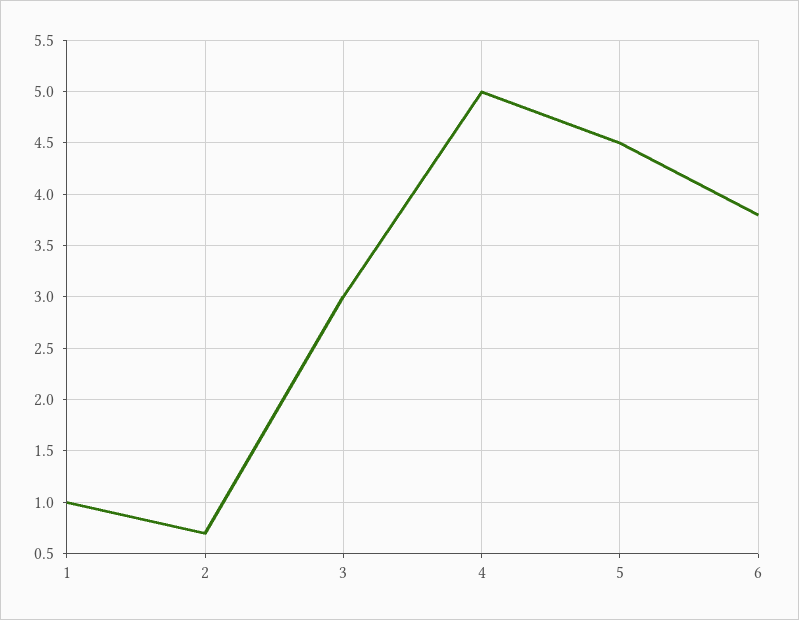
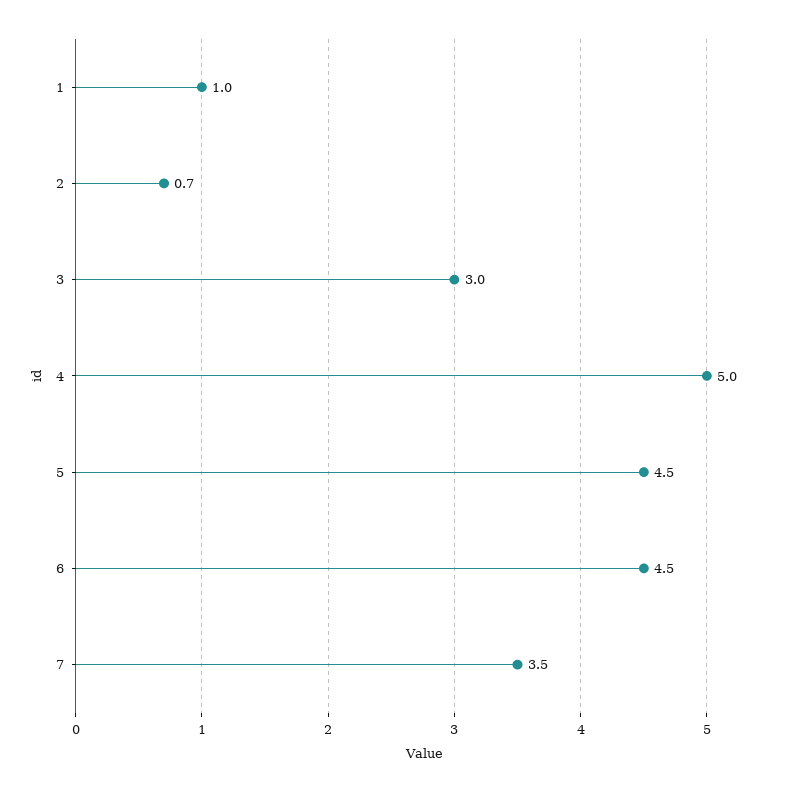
  {
    "1": 1,
    "2": 0.7,
    "3": 3,
    "4": 5,
    "5": 4.5,
-   "6": 3.8
+   "6": 4.5,
+   "7": 3.5
  }

